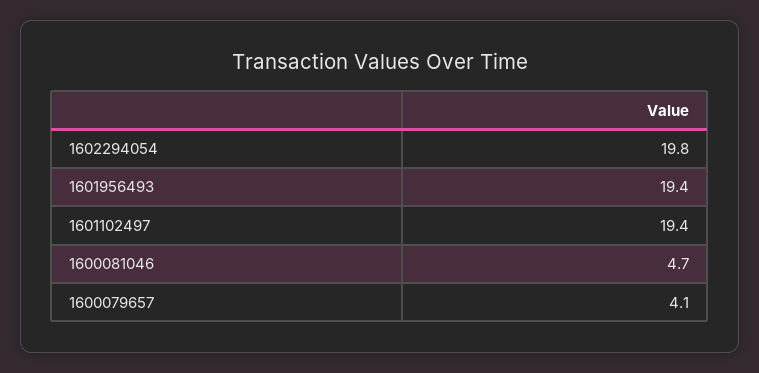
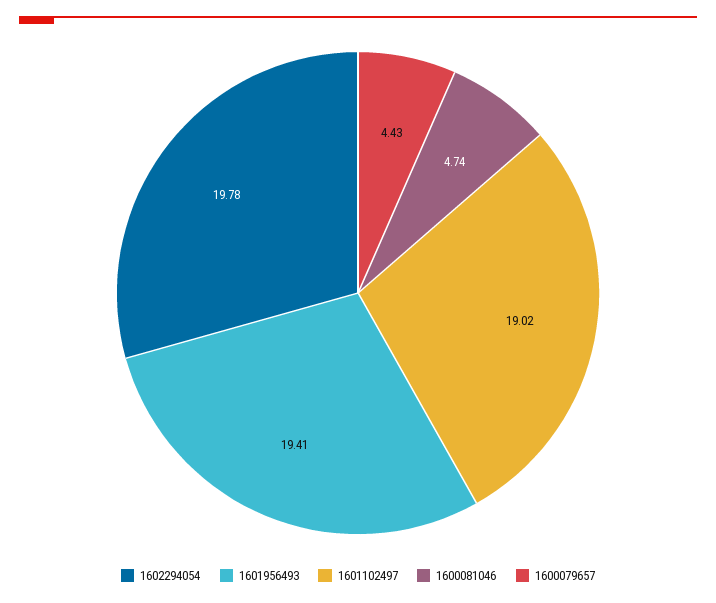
  {
    "1602294054": 19.78,
    "1601956493": 19.41,
-   "1601102497": 19.4,
+   "1601102497": 19.02,
    "1600081046": 4.74,
-   "1600079657": 4.1
+   "1600079657": 4.43
  }

